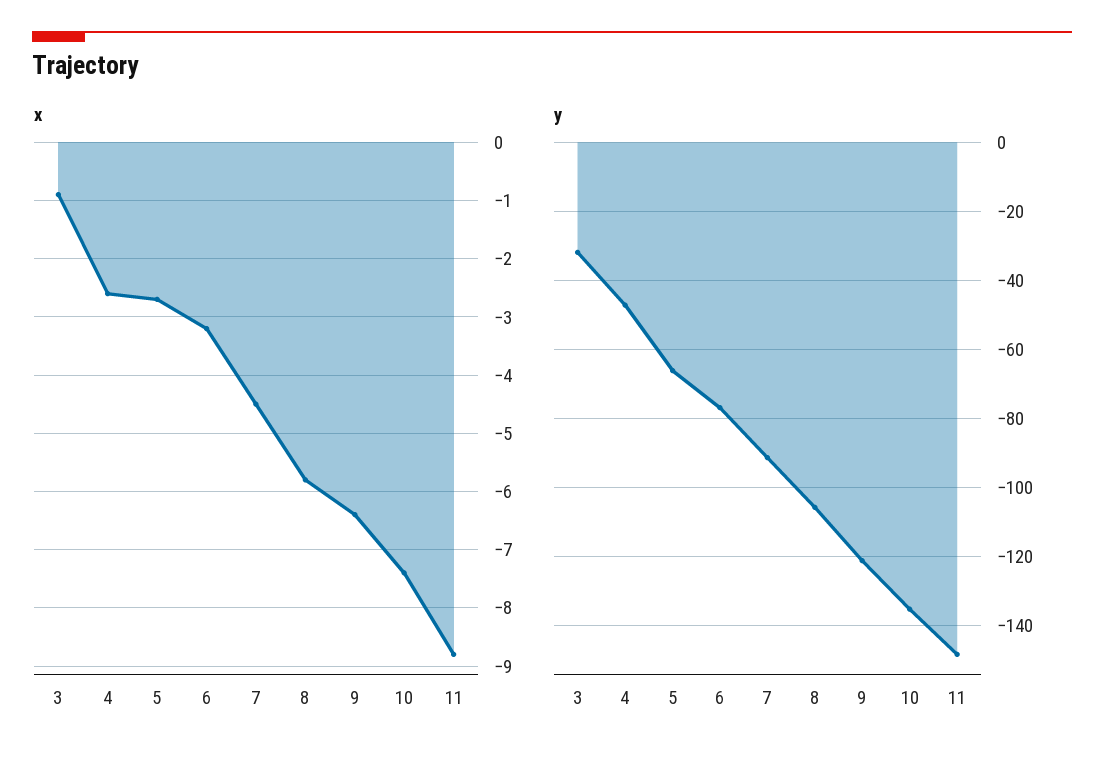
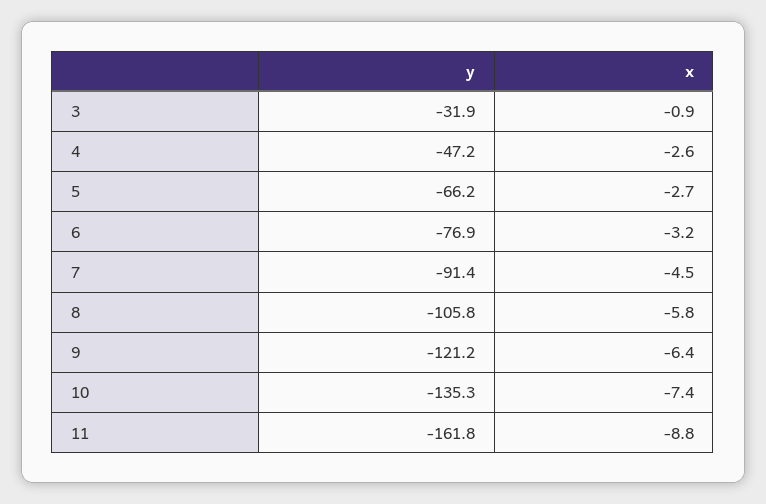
  {
    "x": {
      "3": -0.9,
      "4": -2.6,
      "5": -2.7,
      "6": -3.2,
      "7": -4.5,
      "8": -5.8,
      "9": -6.4,
      "10": -7.4,
      "11": -8.8
    },
    "y": {
      "3": -31.9,
      "4": -47.2,
      "5": -66.2,
      "6": -76.9,
      "7": -91.4,
      "8": -105.8,
      "9": -121.2,
      "10": -135.3,
-     "11": -148
+     "11": -161.8
    }
  }

